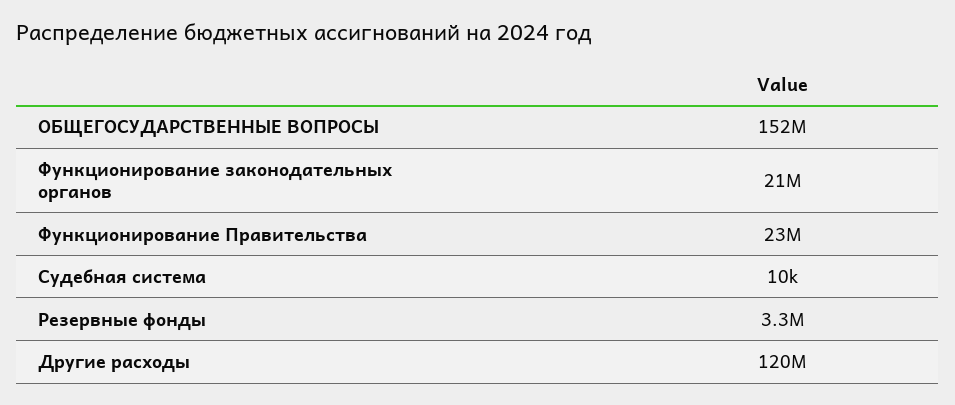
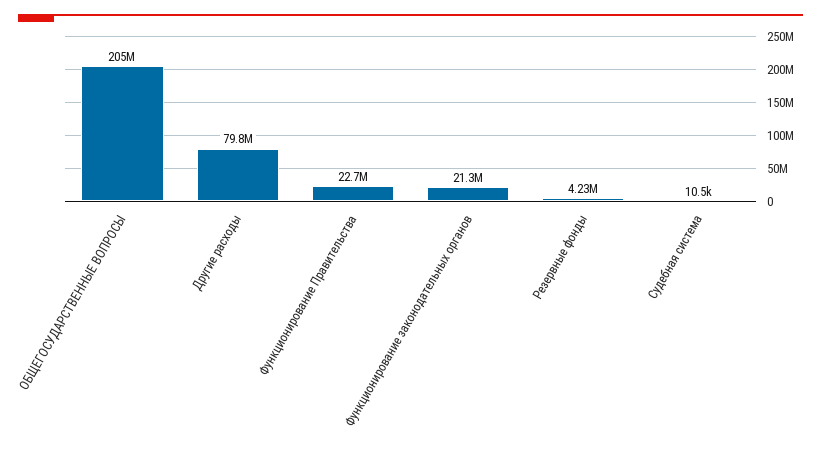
  {
-   "ОБЩЕГОСУДАРСТВЕННЫЕ ВОПРОСЫ": 152000000,
+   "ОБЩЕГОСУДАРСТВЕННЫЕ ВОПРОСЫ": 205000000,
    "Функционирование законодательных органов": 21300000,
    "Функционирование Правительства": 22700000,
    "Судебная система": 10500,
-   "Резервные фонды": 3300000,
+   "Резервные фонды": 4230000,
-   "Другие расходы": 120000000
+   "Другие расходы": 79800000
  }

